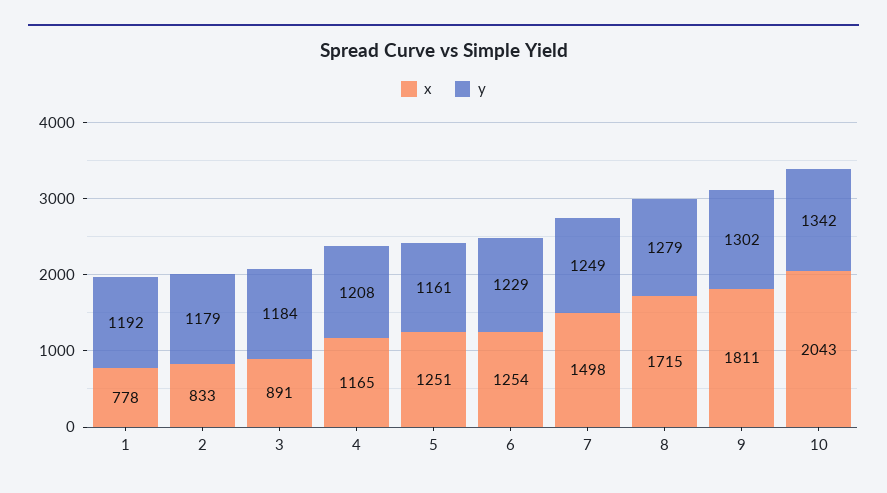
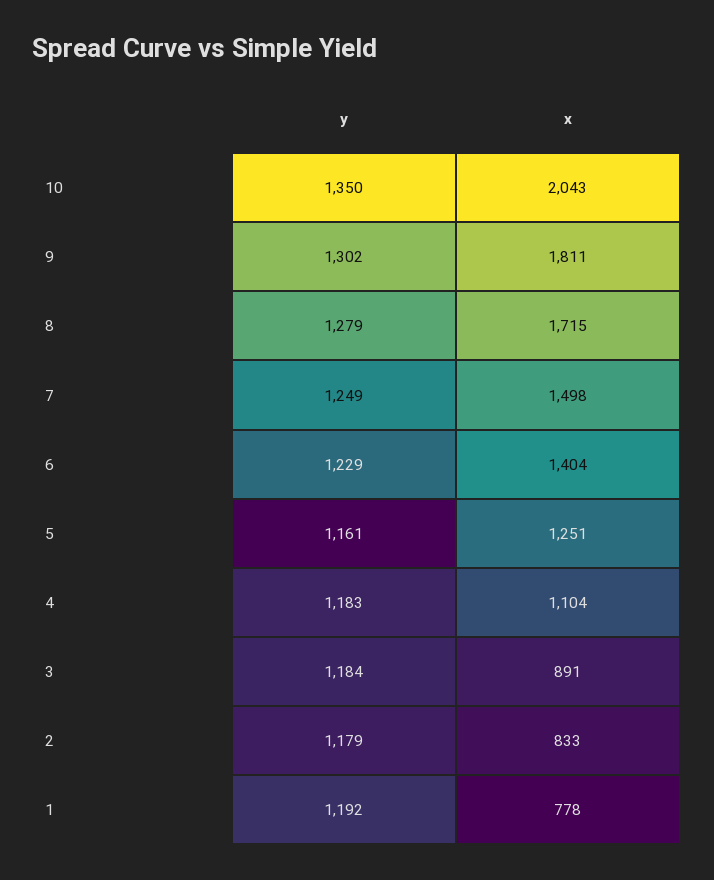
  {
    "x": {
      "1": 778,
      "2": 833,
      "3": 891,
-     "4": 1165,
+     "4": 1104,
      "5": 1251,
-     "6": 1254,
+     "6": 1404,
      "7": 1498,
      "8": 1715,
      "9": 1811,
      "10": 2043
    },
    "y": {
      "1": 1192,
      "2": 1179,
      "3": 1184,
-     "4": 1208,
+     "4": 1183,
      "5": 1161,
      "6": 1229,
      "7": 1249,
      "8": 1279,
      "9": 1302,
-     "10": 1342
+     "10": 1350
    }
  }

